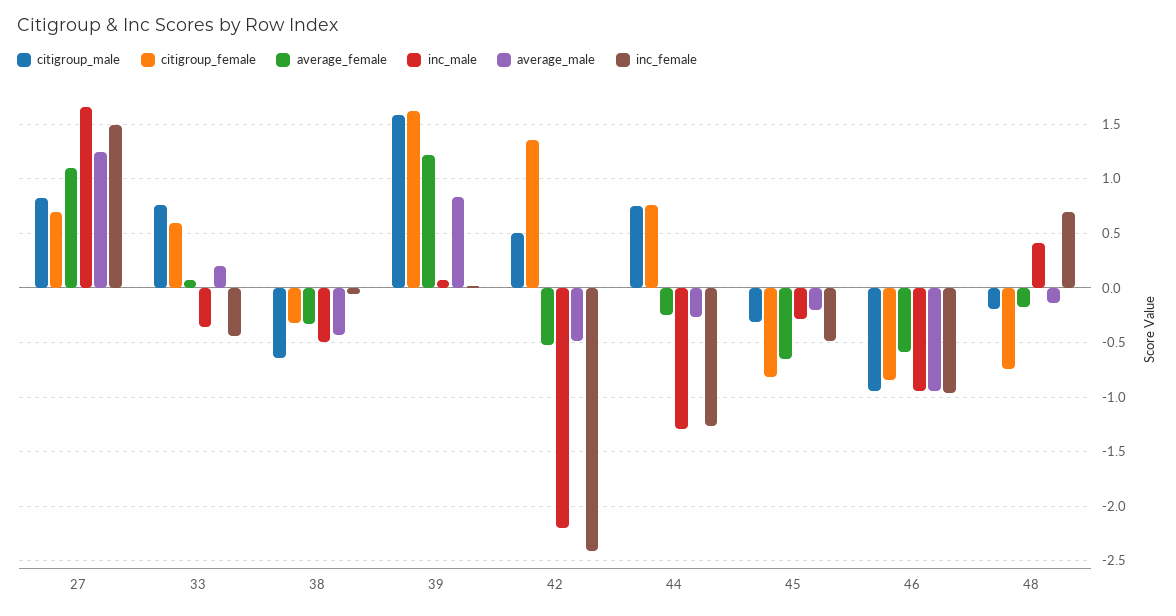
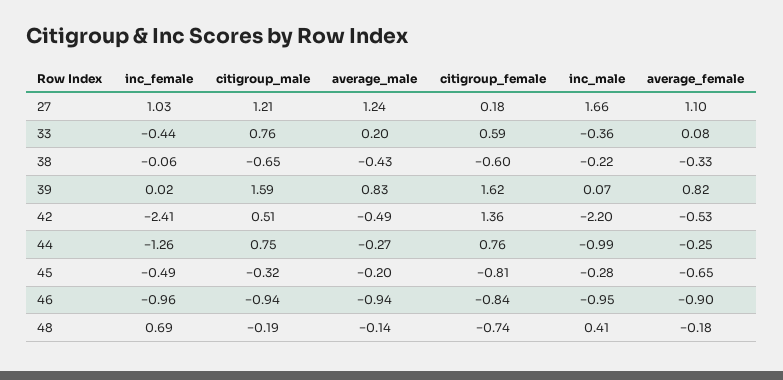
  {
    "citigroup_male": {
-     "27": 0.8,
+     "27": 1.21,
      "33": 0.76,
      "38": -0.65,
      "39": 1.59,
      "42": 0.51,
      "44": 0.75,
      "45": -0.32,
      "46": -0.94,
      "48": -0.19
    },
    "citigroup_female": {
-     "27": 0.7,
+     "27": 0.18,
      "33": 0.59,
-     "38": -0.3,
+     "38": -0.6,
      "39": 1.62,
      "42": 1.36,
      "44": 0.76,
      "45": -0.81,
      "46": -0.84,
      "48": -0.74
    },
    "average_female": {
      "27": 1.1,
      "33": 0.08,
      "38": -0.33,
-     "39": 1.2,
+     "39": 0.82,
      "42": -0.53,
      "44": -0.25,
      "45": -0.65,
-     "46": -0.6,
+     "46": -0.9,
      "48": -0.18
    },
    "inc_male": {
      "27": 1.66,
      "33": -0.36,
-     "38": -0.5,
+     "38": -0.22,
      "39": 0.07,
      "42": -2.2,
-     "44": -1.3,
+     "44": -0.99,
      "45": -0.28,
      "46": -0.95,
      "48": 0.41
    },
    "average_male": {
      "27": 1.24,
      "33": 0.2,
      "38": -0.43,
      "39": 0.83,
      "42": -0.49,
      "44": -0.27,
      "45": -0.2,
      "46": -0.94,
      "48": -0.14
    },
    "inc_female": {
-     "27": 1.5,
+     "27": 1.03,
      "33": -0.44,
      "38": -0.06,
      "39": 0.02,
      "42": -2.41,
      "44": -1.26,
      "45": -0.49,
      "46": -0.96,
      "48": 0.69
    }
  }

